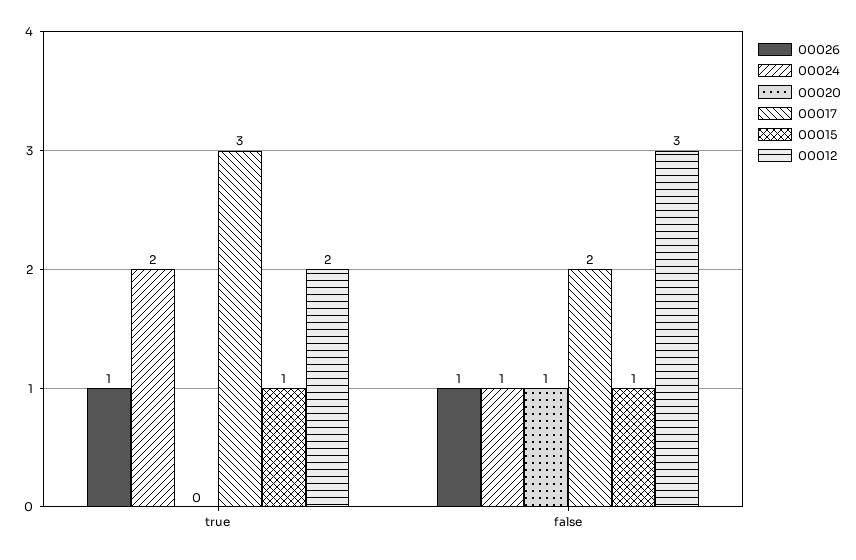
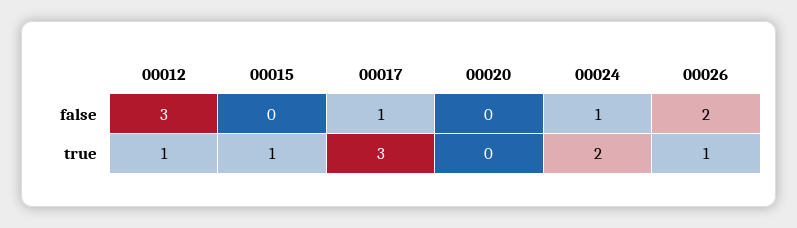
  {
    "00026": {
      "true": 1,
-     "false": 1
+     "false": 2
    },
    "00024": {
      "true": 2,
      "false": 1
    },
    "00020": {
      "true": 0,
-     "false": 1
+     "false": 0
    },
    "00017": {
      "true": 3,
-     "false": 2
+     "false": 1
    },
    "00015": {
      "true": 1,
-     "false": 1
+     "false": 0
    },
    "00012": {
-     "true": 2,
+     "true": 1,
      "false": 3
    }
  }

